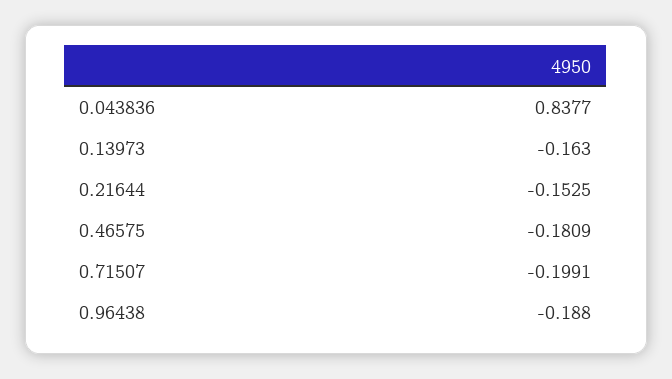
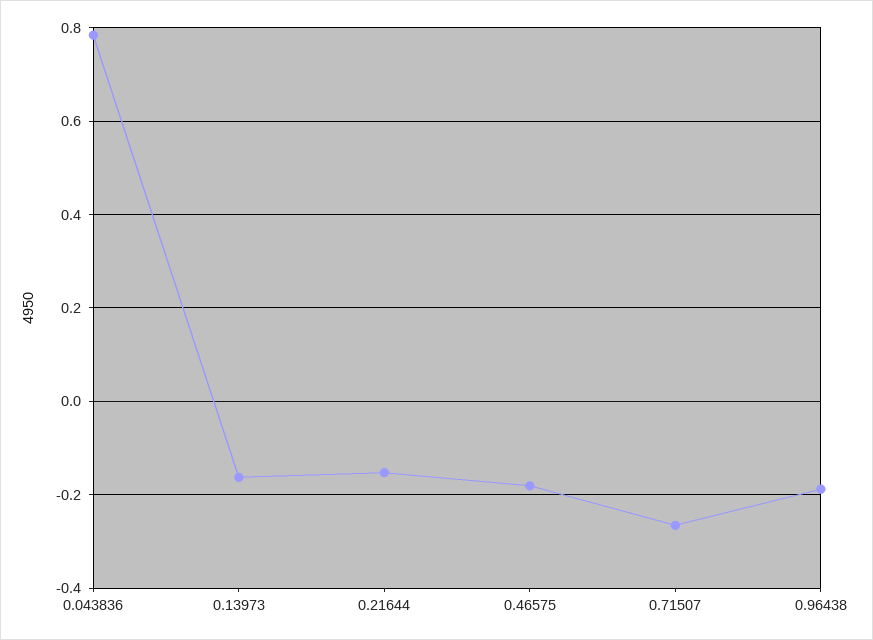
  {
-   "0.043836": 0.8377,
+   "0.043836": 0.78,
    "0.13973": -0.163,
    "0.21644": -0.1525,
    "0.46575": -0.1809,
-   "0.71507": -0.1991,
+   "0.71507": -0.26,
    "0.96438": -0.188
  }

